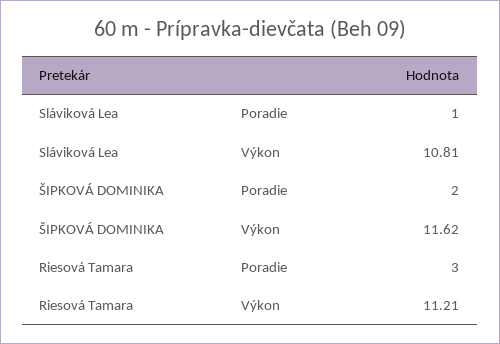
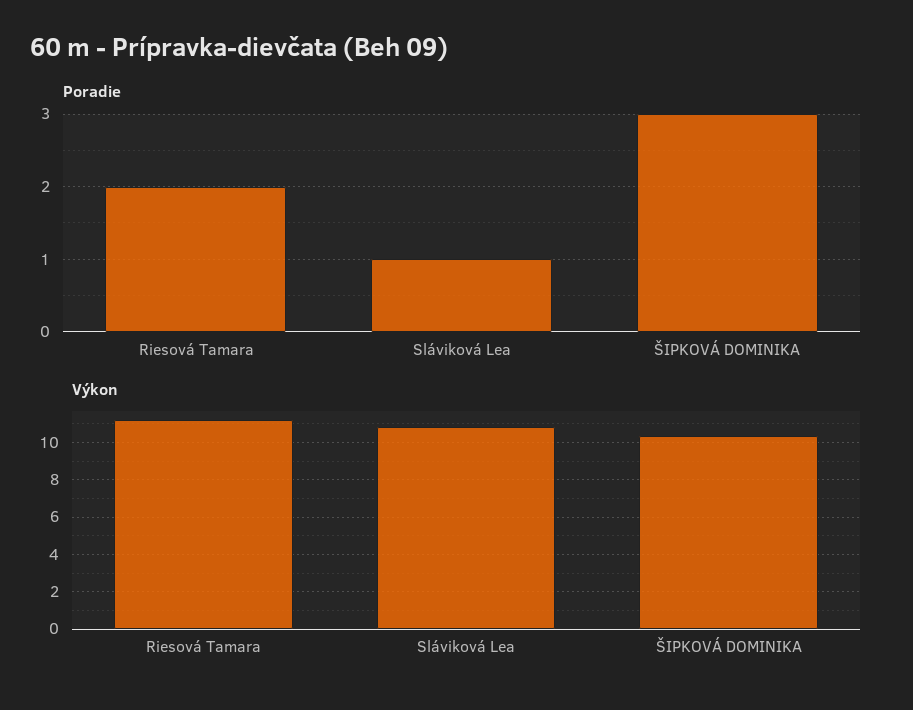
  {
    "Poradie": {
      "Sláviková Lea": 1,
-     "ŠIPKOVÁ DOMINIKA": 2,
+     "ŠIPKOVÁ DOMINIKA": 3,
-     "Riesová Tamara": 3
+     "Riesová Tamara": 2
    },
    "Výkon": {
      "Sláviková Lea": 10.81,
-     "ŠIPKOVÁ DOMINIKA": 11.62,
+     "ŠIPKOVÁ DOMINIKA": 10.5,
      "Riesová Tamara": 11.21
    }
  }

